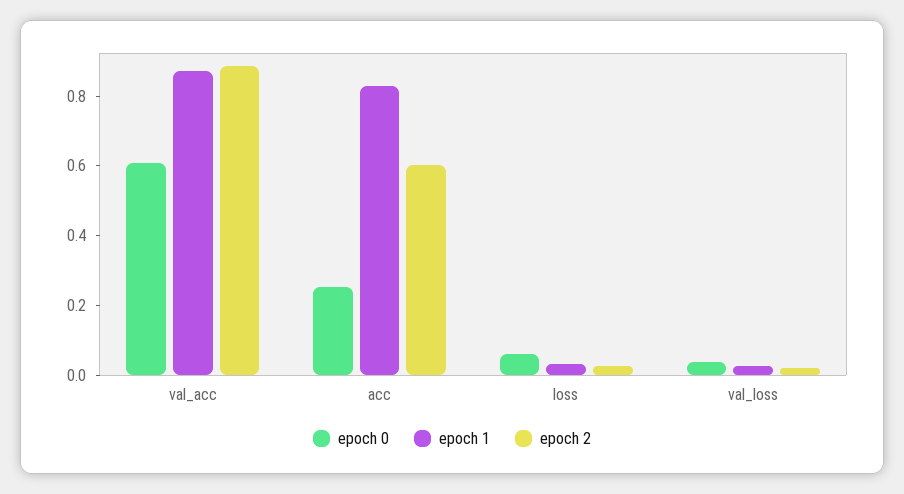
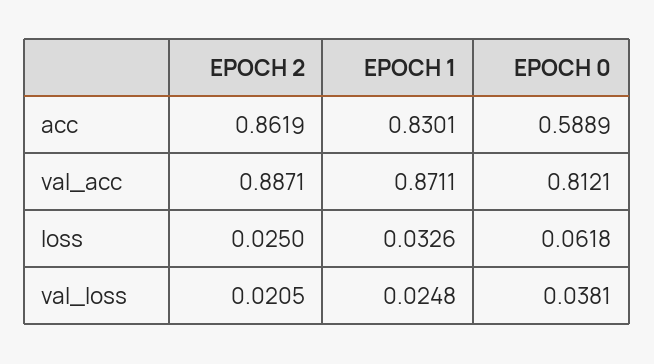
  {
    "epoch 0": {
-     "val_acc": 0.6,
+     "val_acc": 0.8121,
-     "acc": 0.25,
+     "acc": 0.5889,
      "loss": 0.0618,
      "val_loss": 0.0381
    },
    "epoch 1": {
      "val_acc": 0.8711,
      "acc": 0.8301,
      "loss": 0.0326,
      "val_loss": 0.0248
    },
    "epoch 2": {
      "val_acc": 0.8871,
-     "acc": 0.6,
+     "acc": 0.8619,
      "loss": 0.025,
      "val_loss": 0.0205
    }
  }

